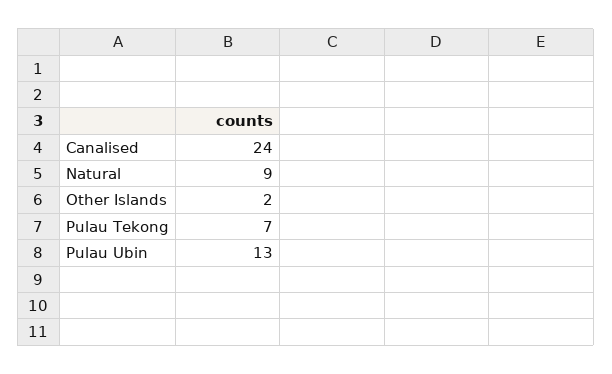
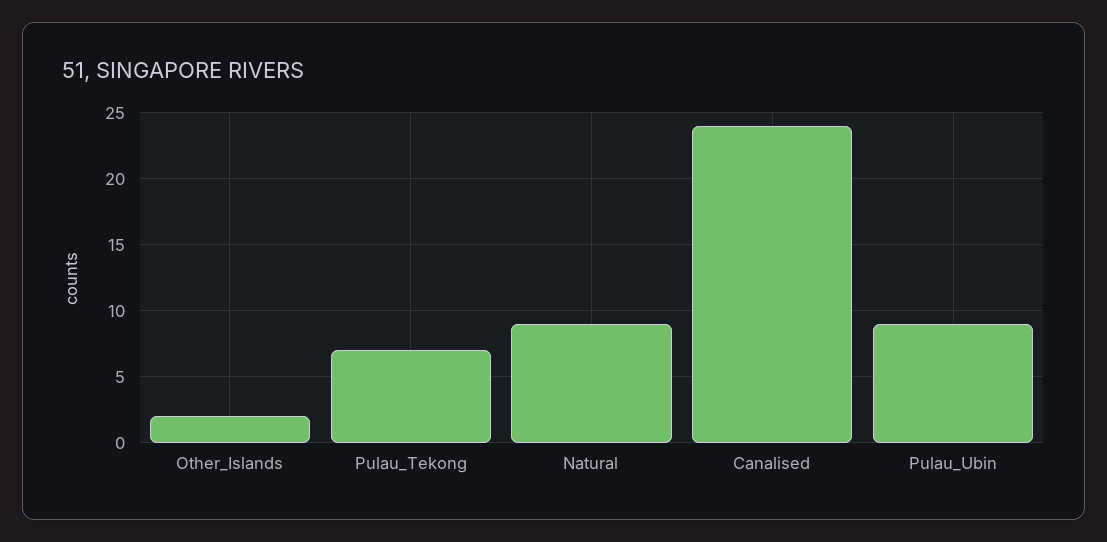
  {
    "Canalised": 24,
    "Natural": 9,
    "Other Islands": 2,
    "Pulau Tekong": 7,
-   "Pulau Ubin": 13
+   "Pulau Ubin": 9
  }

